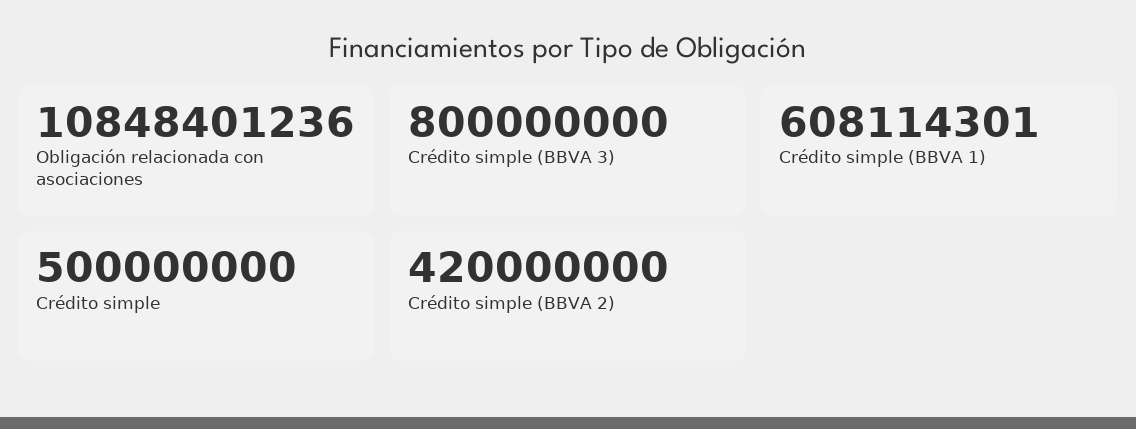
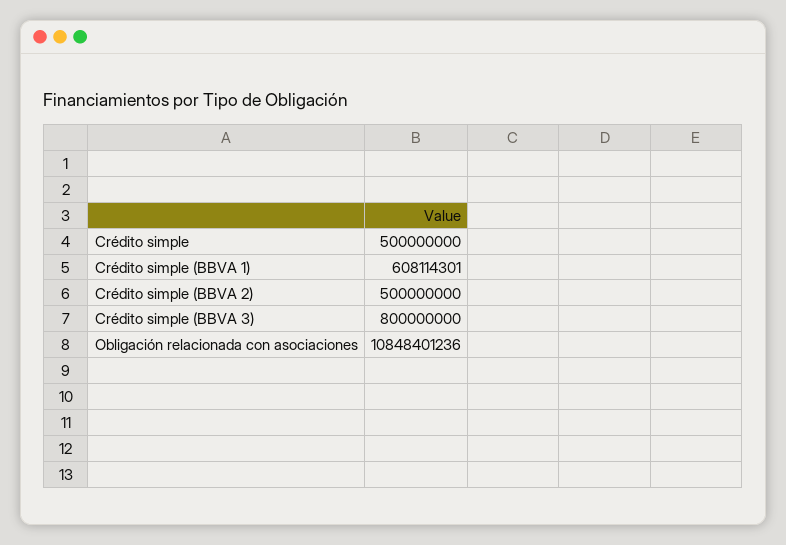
  {
    "Obligación relacionada con asociaciones": 10848401236,
    "Crédito simple (BBVA 3)": 800000000,
    "Crédito simple (BBVA 1)": 608114301,
    "Crédito simple": 500000000,
-   "Crédito simple (BBVA 2)": 420000000
+   "Crédito simple (BBVA 2)": 500000000
  }

